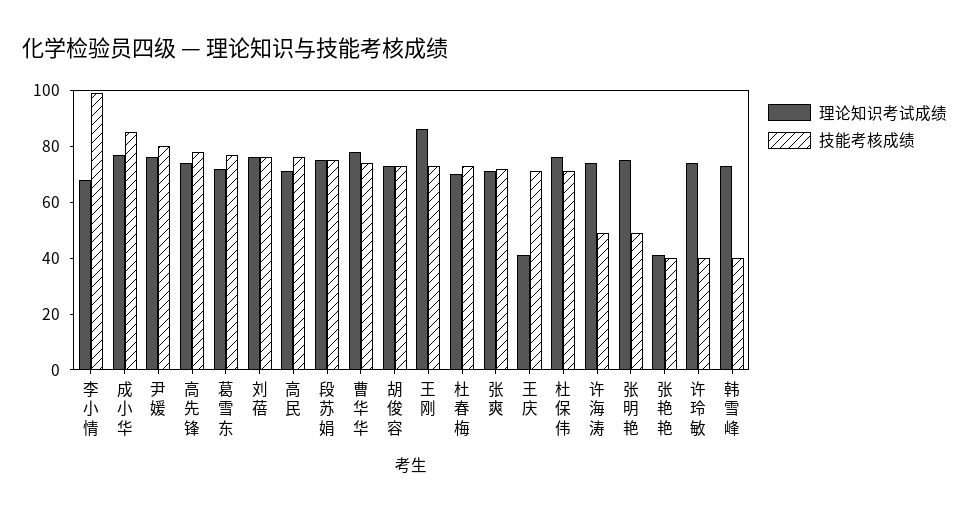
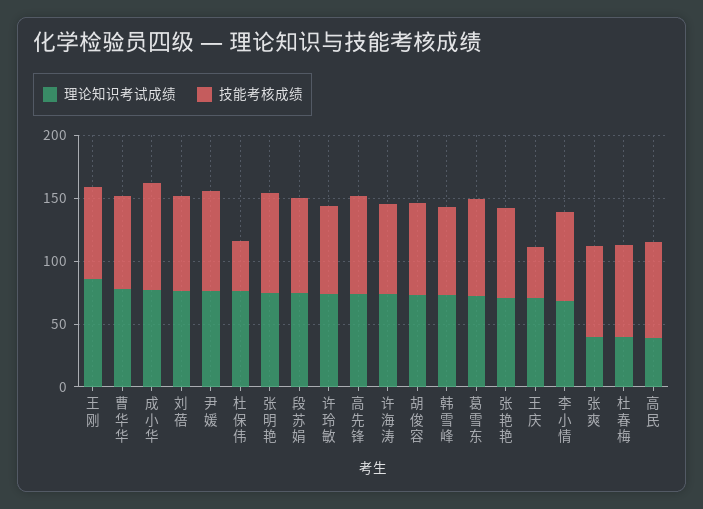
  {
    "理论知识考试成绩": {
      "李小情": 70,
      "成小华": 75,
      "尹媛": 75,
      "高先锋": 75,
      "葛雪东": 70,
      "刘蓓": 75,
-     "高民": 70,
+     "高民": 40,
      "段苏娟": 75,
      "曹华华": 80,
      "胡俊容": 75,
      "王刚": 85,
-     "杜春梅": 70,
+     "杜春梅": 40,
-     "张爽": 70,
+     "张爽": 40,
-     "王庆": 40,
+     "王庆": 70,
      "杜保伟": 75,
      "许海涛": 75,
      "张明艳": 75,
-     "张艳艳": 40,
+     "张艳艳": 70,
      "许玲敏": 75,
      "韩雪峰": 75
    },
    "技能考核成绩": {
-     "李小情": 100,
+     "李小情": 70,
      "成小华": 85,
      "尹媛": 80,
      "高先锋": 80,
      "葛雪东": 75,
      "刘蓓": 75,
      "高民": 75,
      "段苏娟": 75,
      "曹华华": 75,
      "胡俊容": 75,
      "王刚": 75,
      "杜春梅": 75,
      "张爽": 70,
-     "王庆": 70,
+     "王庆": 40,
-     "杜保伟": 70,
+     "杜保伟": 40,
-     "许海涛": 50,
+     "许海涛": 70,
-     "张明艳": 50,
+     "张明艳": 80,
-     "张艳艳": 40,
+     "张艳艳": 70,
-     "许玲敏": 40,
+     "许玲敏": 70,
-     "韩雪峰": 40
+     "韩雪峰": 70
    }
  }

